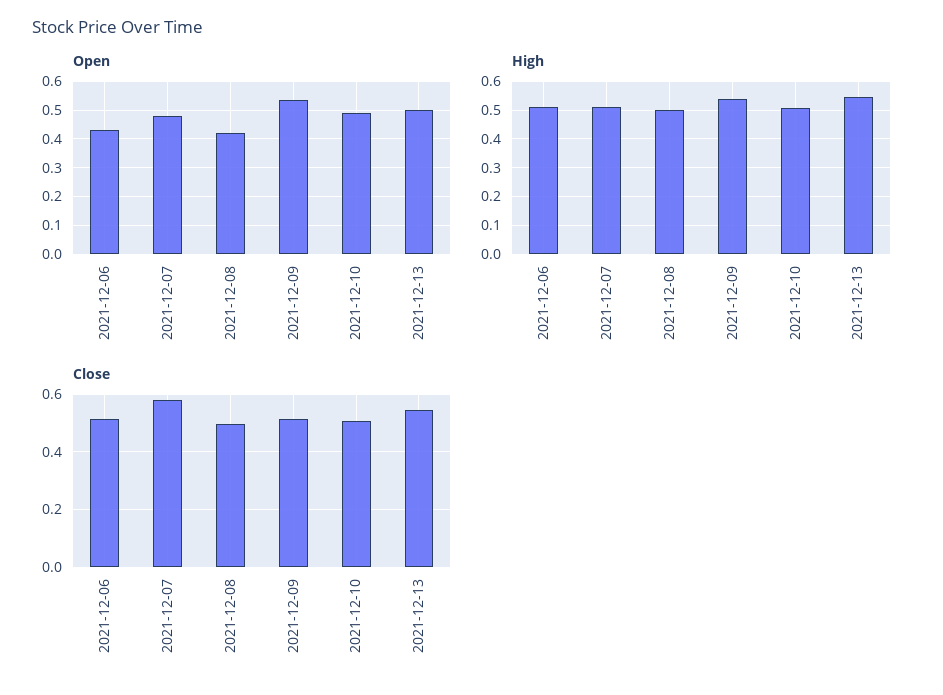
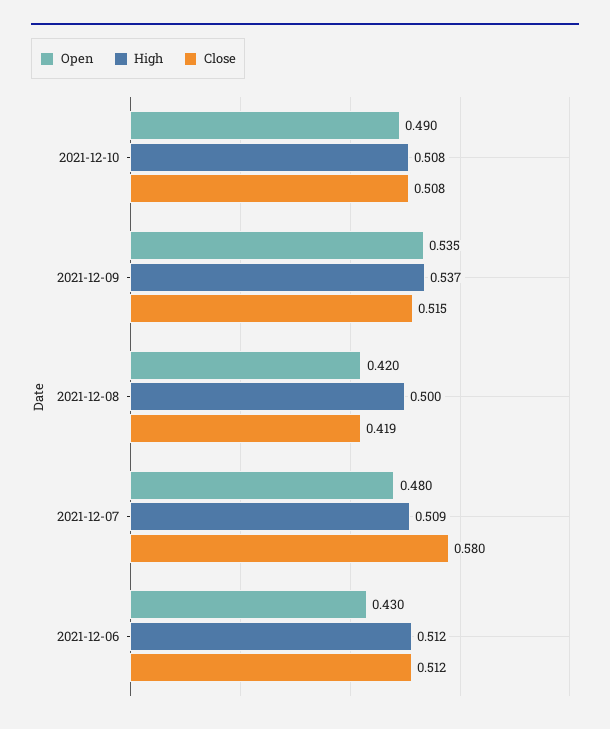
  {
    "Open": {
      "2021-12-06": 0.43,
      "2021-12-07": 0.48,
      "2021-12-08": 0.42,
      "2021-12-09": 0.535,
-     "2021-12-10": 0.49,
+     "2021-12-10": 0.49
-     "2021-12-13": 0.5
    },
    "High": {
      "2021-12-06": 0.512,
      "2021-12-07": 0.509,
      "2021-12-08": 0.5,
      "2021-12-09": 0.537,
-     "2021-12-10": 0.508,
+     "2021-12-10": 0.508
-     "2021-12-13": 0.55
    },
    "Close": {
      "2021-12-06": 0.512,
      "2021-12-07": 0.58,
-     "2021-12-08": 0.5,
+     "2021-12-08": 0.419,
      "2021-12-09": 0.515,
-     "2021-12-10": 0.508,
+     "2021-12-10": 0.508
-     "2021-12-13": 0.55
    }
  }

